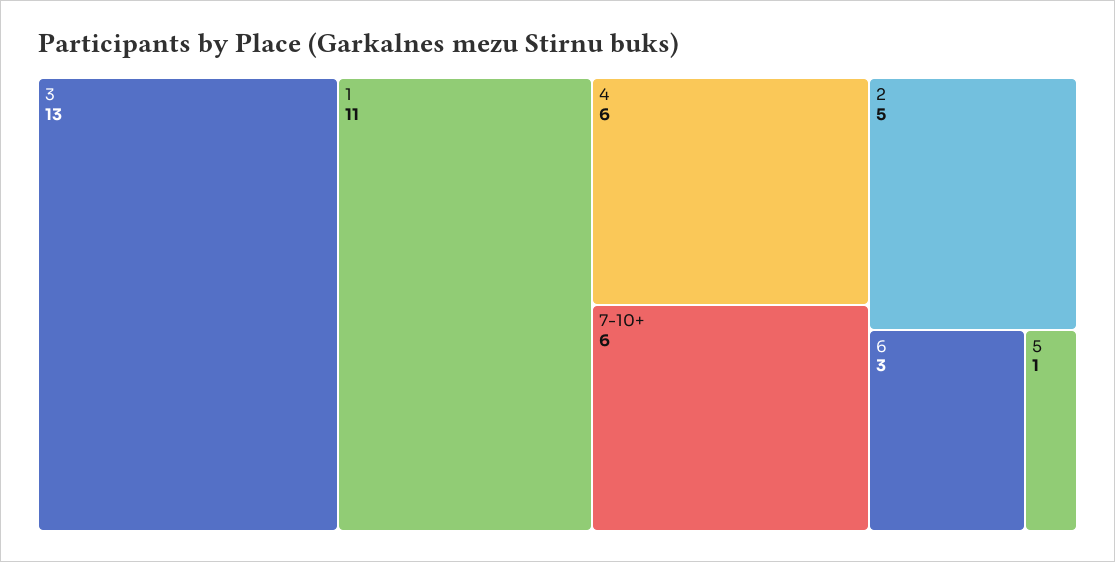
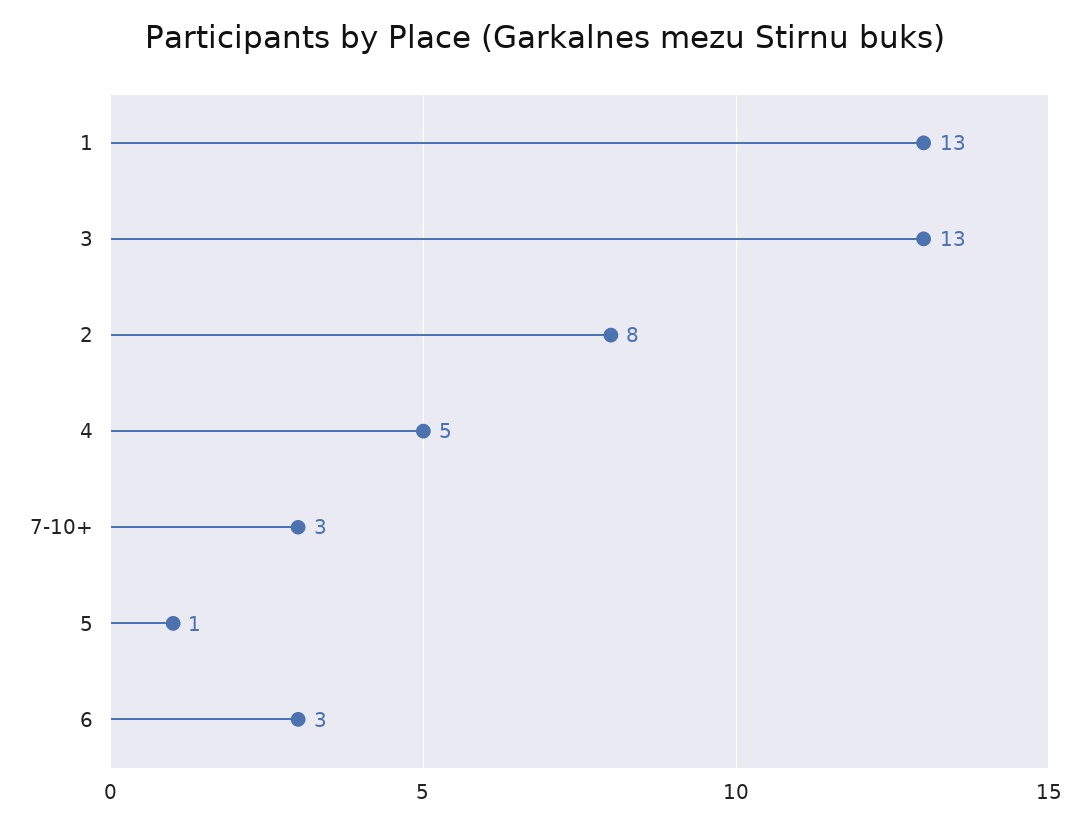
  {
    "3": 13,
-   "1": 11,
+   "1": 13,
-   "4": 6,
+   "4": 5,
-   "7-10+": 6,
+   "7-10+": 3,
-   "2": 5,
+   "2": 8,
    "6": 3,
    "5": 1
  }

